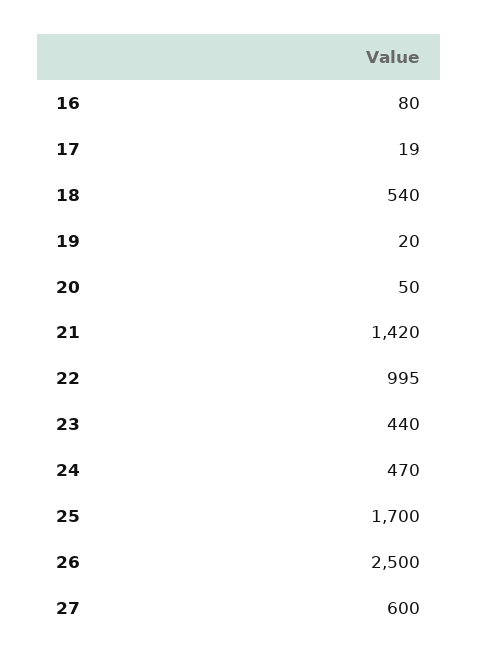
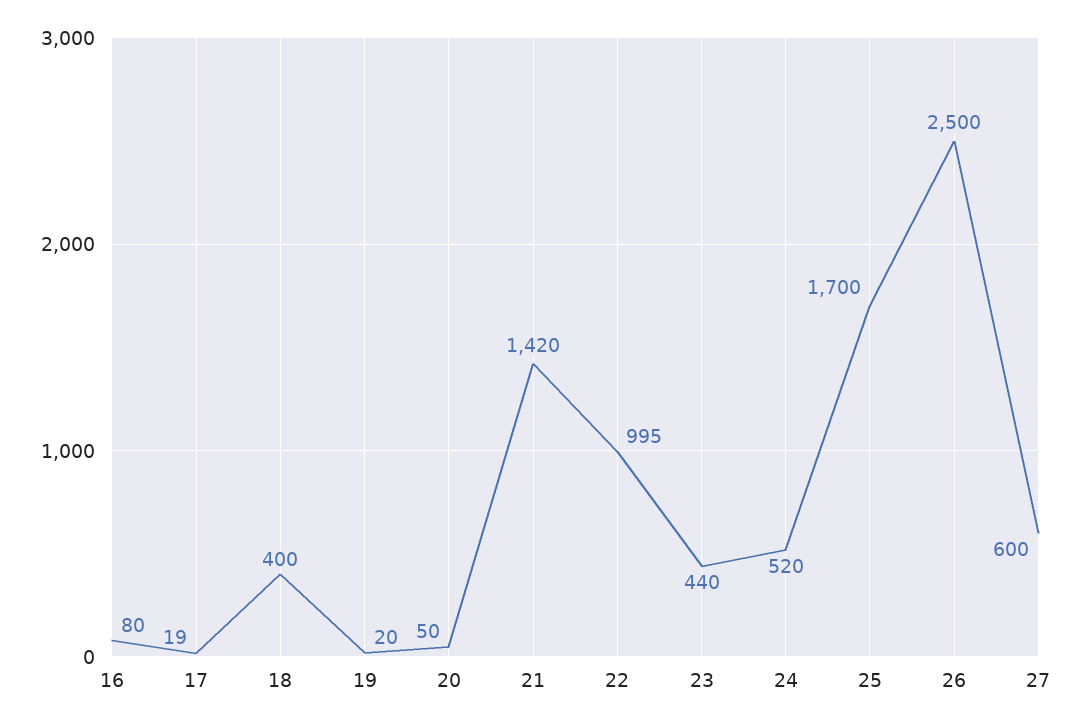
  {
    "16": 80,
    "17": 19,
-   "18": 540,
+   "18": 400,
    "19": 20,
    "20": 50,
    "21": 1420,
    "22": 995,
    "23": 440,
-   "24": 470,
+   "24": 520,
    "25": 1700,
    "26": 2500,
    "27": 600
  }

